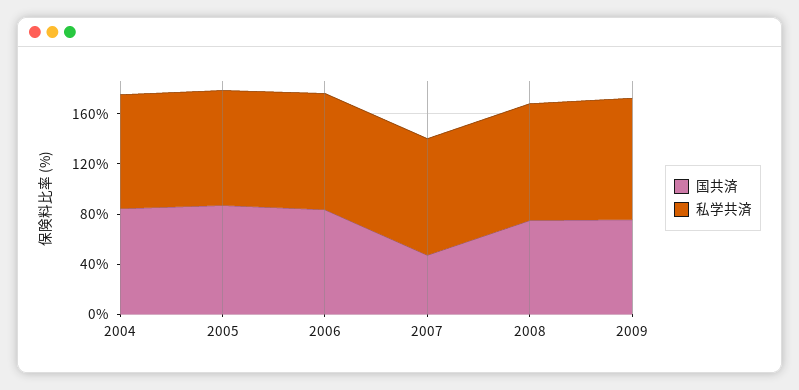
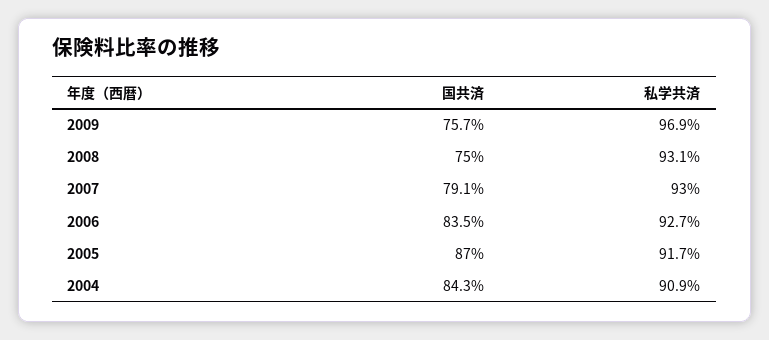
  {
    "国共済": {
      "2004": 84.3,
      "2005": 87,
      "2006": 83.5,
-     "2007": 50,
+     "2007": 79.1,
      "2008": 75,
      "2009": 75.7
    },
    "私学共済": {
      "2004": 90.9,
      "2005": 91.7,
      "2006": 92.7,
      "2007": 93,
      "2008": 93.1,
      "2009": 96.9
    }
  }

